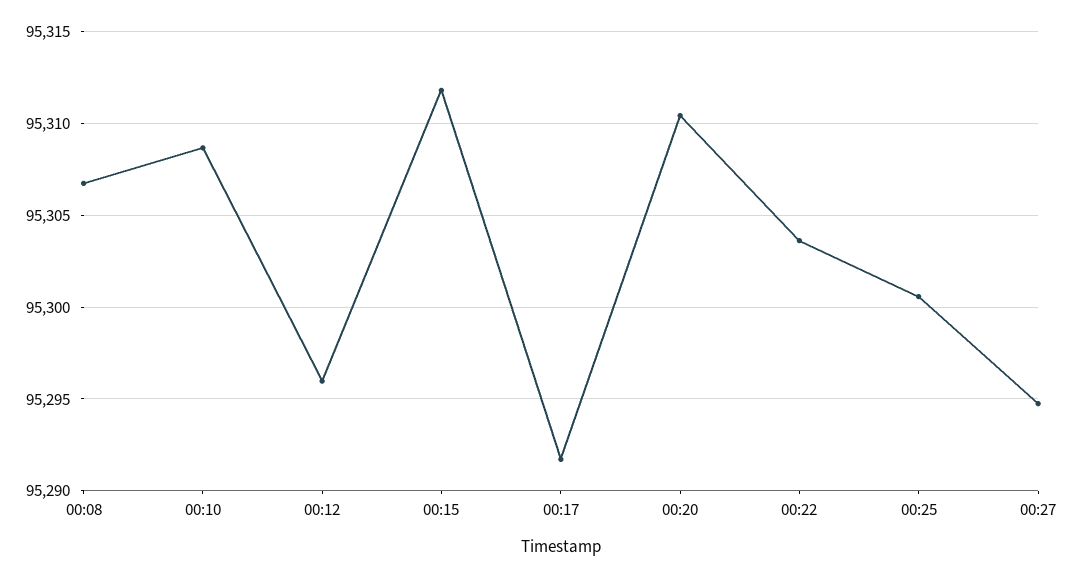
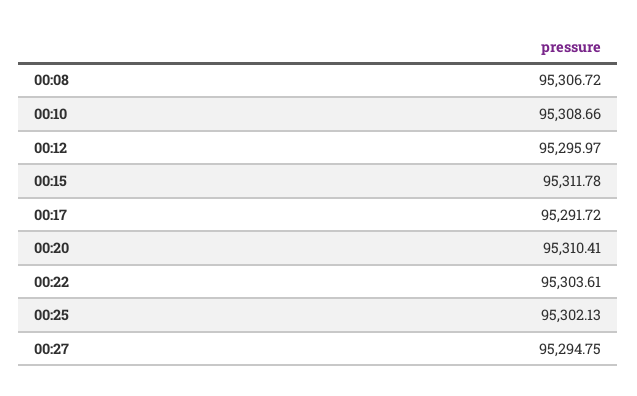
  {
    "00:08": 95306.72,
    "00:10": 95308.66,
    "00:12": 95295.97,
    "00:15": 95311.78,
    "00:17": 95291.72,
    "00:20": 95310.41,
    "00:22": 95303.61,
-   "00:25": 95300.5,
+   "00:25": 95302.13,
    "00:27": 95294.75
  }

